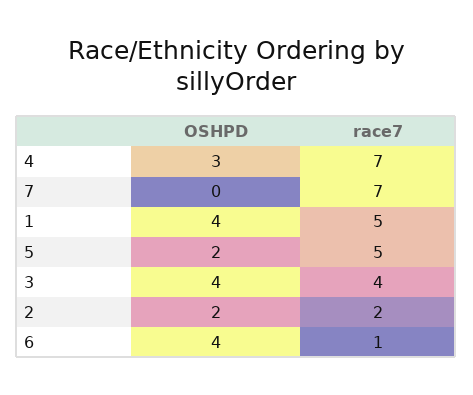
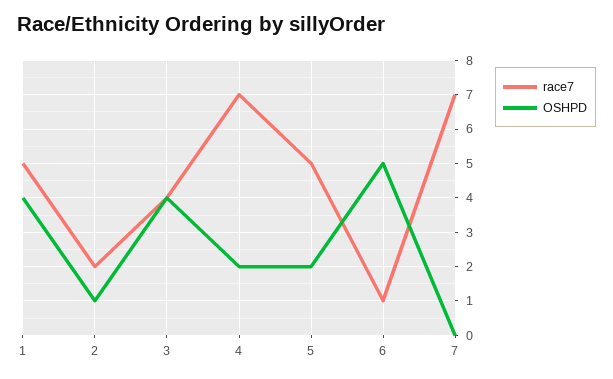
  {
    "OSHPD": {
-     "4": 3,
+     "4": 2,
      "7": 0,
      "1": 4,
      "5": 2,
      "3": 4,
-     "2": 2,
+     "2": 1,
-     "6": 4
+     "6": 5
    },
    "race7": {
      "4": 7,
      "7": 7,
      "1": 5,
      "5": 5,
      "3": 4,
      "2": 2,
      "6": 1
    }
  }

